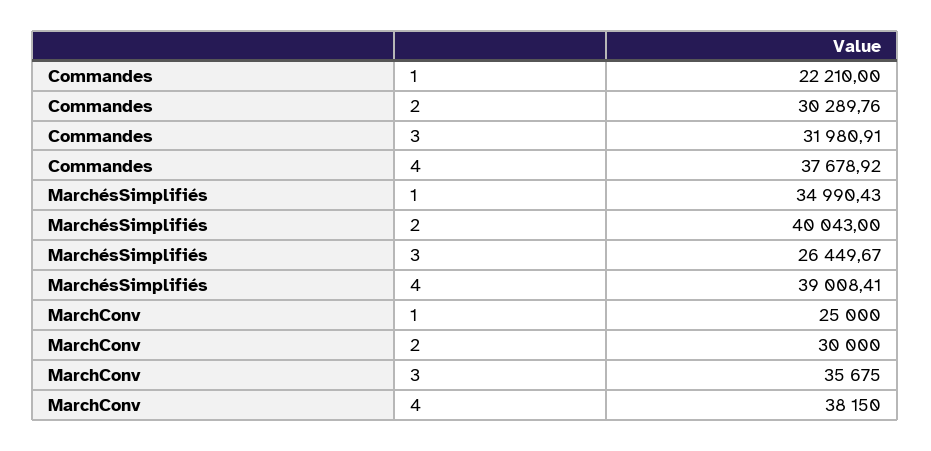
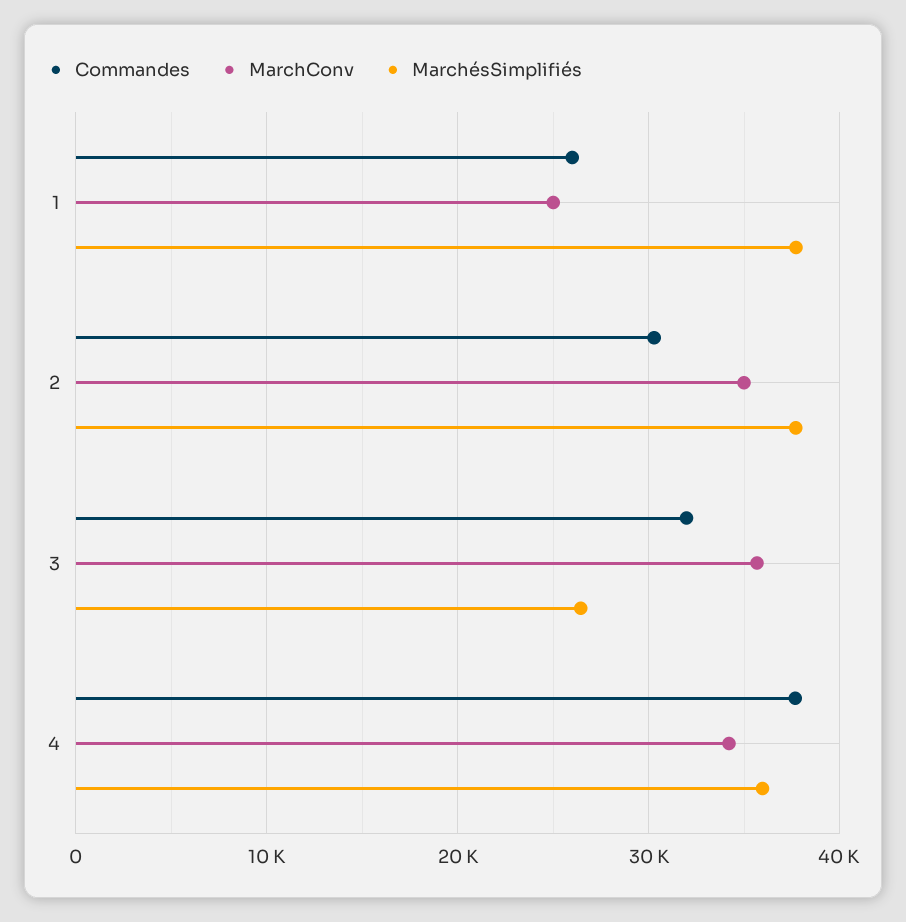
  {
    "Commandes": {
-     "1": 22210,
+     "1": 26000,
      "2": 30289.76,
      "3": 31980.91,
      "4": 37678.92
    },
    "MarchésSimplifiés": {
-     "1": 34990.43,
+     "1": 38000,
-     "2": 40043,
+     "2": 38000,
      "3": 26449.67,
-     "4": 39008.41
+     "4": 36000
    },
    "MarchConv": {
      "1": 25000,
-     "2": 30000,
+     "2": 35000,
      "3": 35675,
-     "4": 38150
+     "4": 34000
    }
  }

